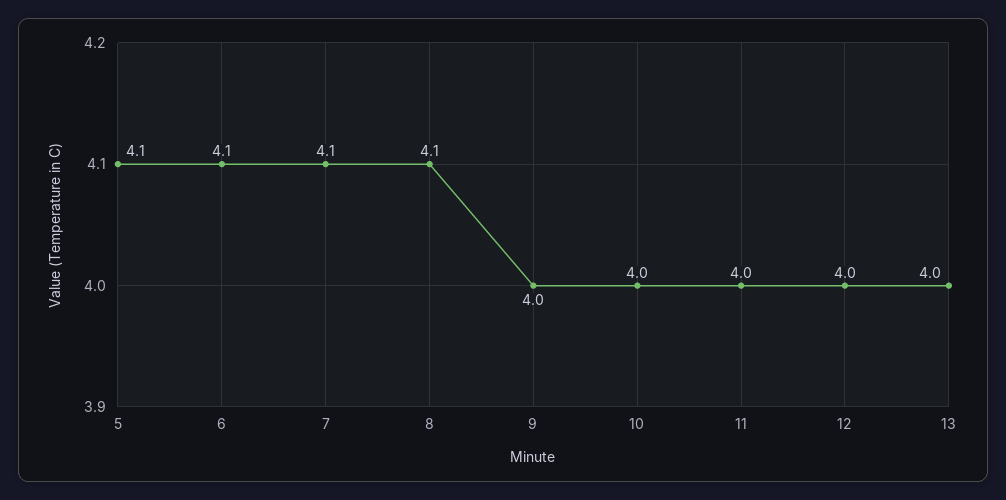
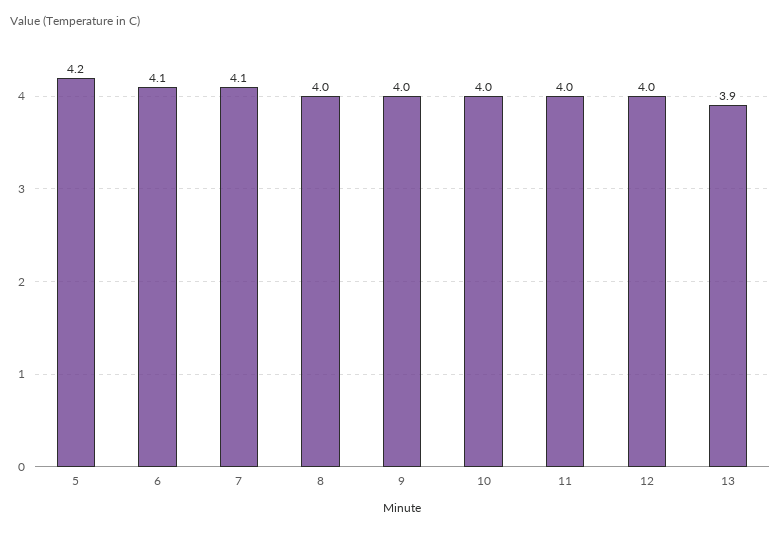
  {
-   "5": 4.1,
+   "5": 4.2,
    "6": 4.1,
    "7": 4.1,
-   "8": 4.1,
+   "8": 4,
    "9": 4,
    "10": 4,
    "11": 4,
    "12": 4,
-   "13": 4
+   "13": 3.9
  }

